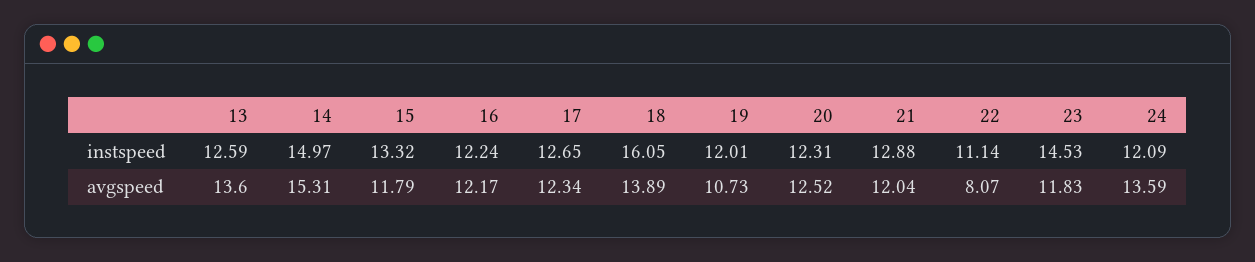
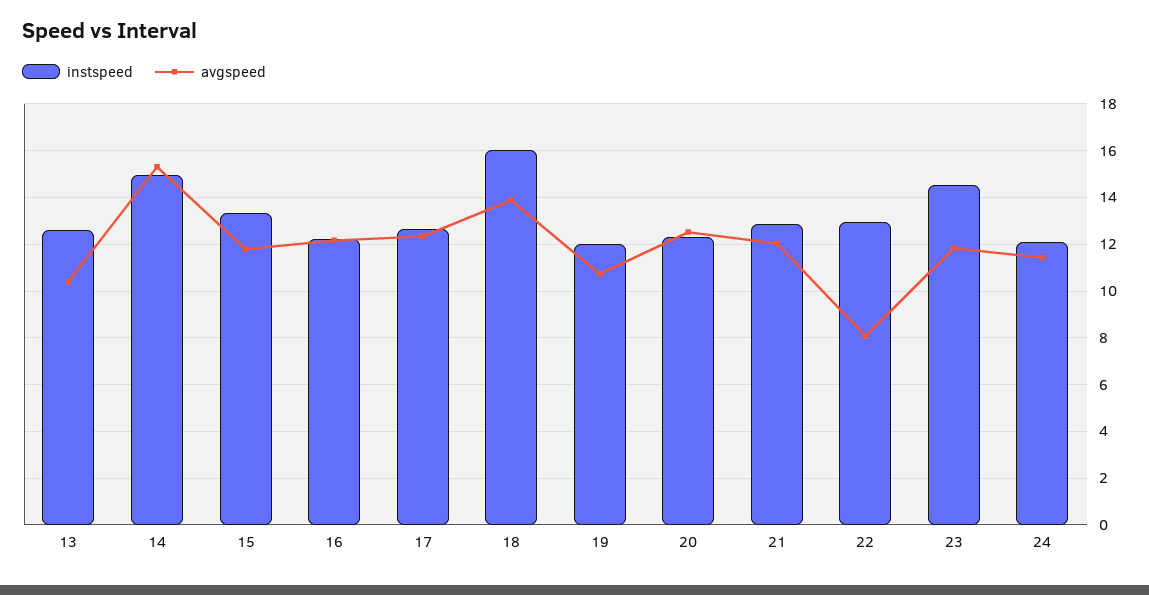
  {
    "instspeed": {
      "13": 12.59,
      "14": 14.97,
      "15": 13.32,
      "16": 12.24,
      "17": 12.65,
      "18": 16.05,
      "19": 12.01,
      "20": 12.31,
      "21": 12.88,
-     "22": 11.14,
+     "22": 13,
      "23": 14.53,
      "24": 12.09
    },
    "avgspeed": {
-     "13": 13.6,
+     "13": 10.5,
      "14": 15.31,
      "15": 11.79,
      "16": 12.17,
      "17": 12.34,
      "18": 13.89,
      "19": 10.73,
      "20": 12.52,
      "21": 12.04,
      "22": 8.07,
      "23": 11.83,
-     "24": 13.59
+     "24": 11.5
    }
  }

